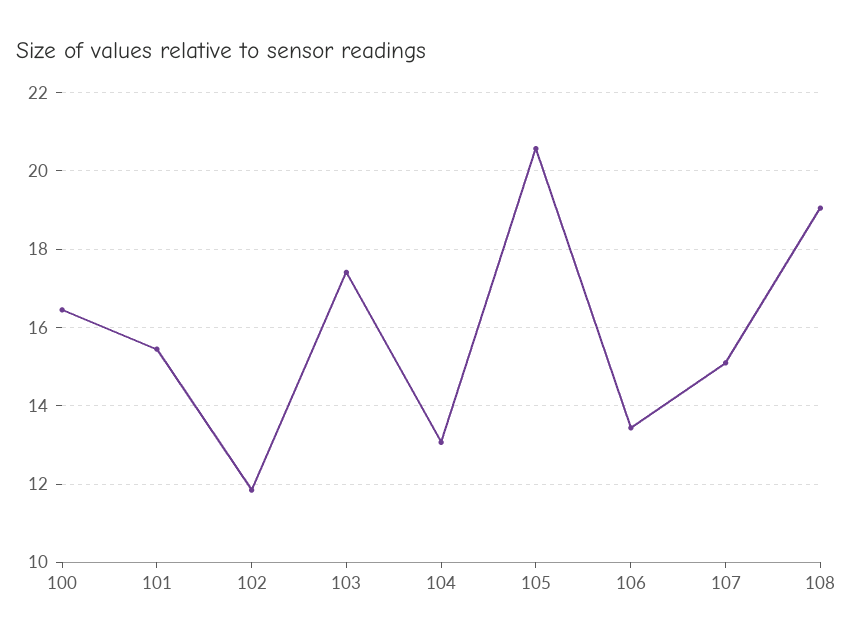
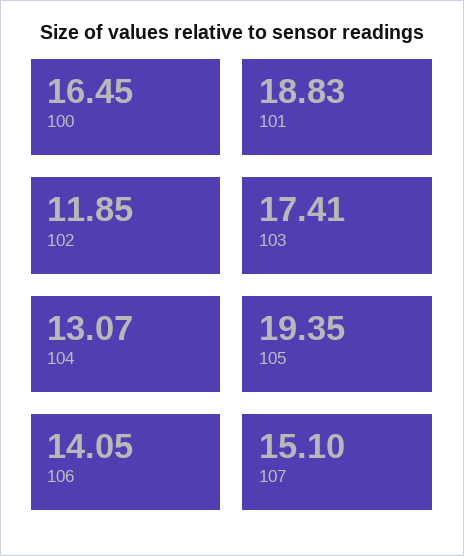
  {
    "100": 16.45,
-   "101": 15.4,
+   "101": 18.83,
    "102": 11.85,
    "103": 17.41,
    "104": 13.07,
-   "105": 20.6,
+   "105": 19.35,
-   "106": 13.4,
+   "106": 14.05,
-   "107": 15.1,
+   "107": 15.1
-   "108": 19
  }

